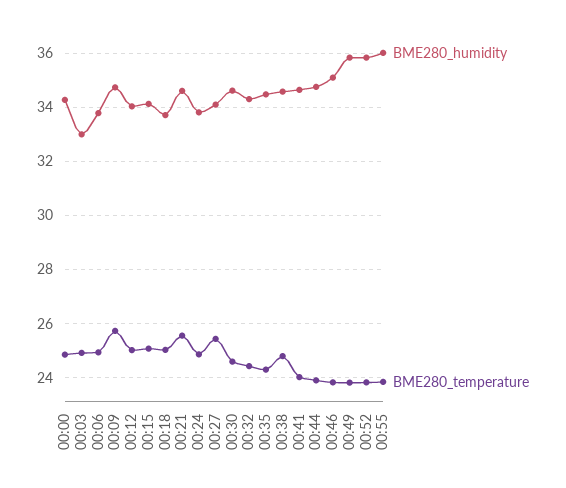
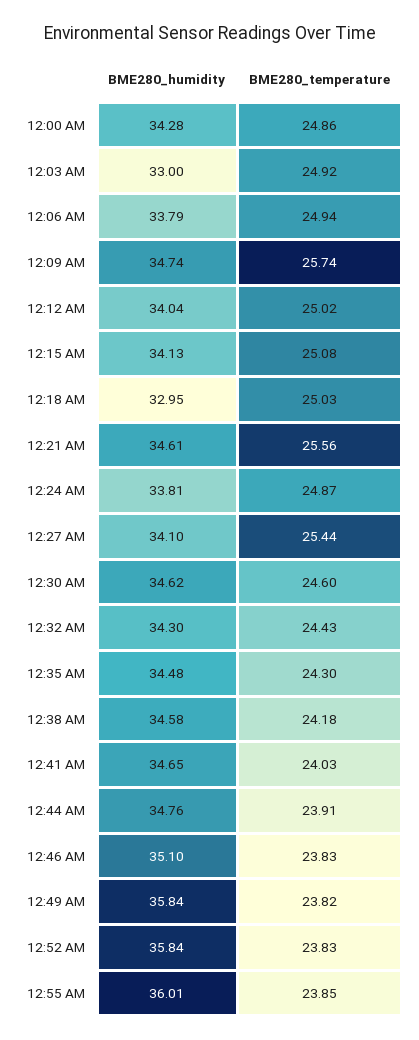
  {
    "BME280_humidity": {
      "00:00": 34.28,
      "00:03": 33,
      "00:06": 33.79,
      "00:09": 34.74,
      "00:12": 34.04,
      "00:15": 34.13,
-     "00:18": 33.75,
+     "00:18": 32.95,
      "00:21": 34.61,
      "00:24": 33.81,
      "00:27": 34.1,
      "00:30": 34.62,
      "00:32": 34.3,
      "00:35": 34.48,
      "00:38": 34.58,
      "00:41": 34.65,
      "00:44": 34.76,
      "00:46": 35.1,
      "00:49": 35.84,
      "00:52": 35.84,
      "00:55": 36.01
    },
    "BME280_temperature": {
      "00:00": 24.86,
      "00:03": 24.92,
      "00:06": 24.94,
      "00:09": 25.74,
      "00:12": 25.02,
      "00:15": 25.08,
      "00:18": 25.03,
      "00:21": 25.56,
      "00:24": 24.87,
      "00:27": 25.44,
      "00:30": 24.6,
      "00:32": 24.43,
      "00:35": 24.3,
-     "00:38": 24.75,
+     "00:38": 24.18,
      "00:41": 24.03,
      "00:44": 23.91,
      "00:46": 23.83,
      "00:49": 23.82,
      "00:52": 23.83,
      "00:55": 23.85
    }
  }

